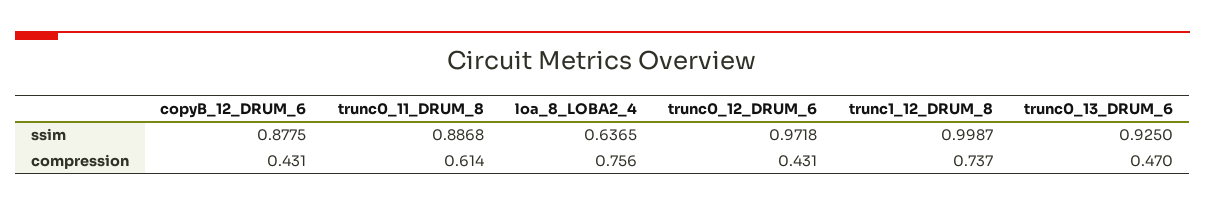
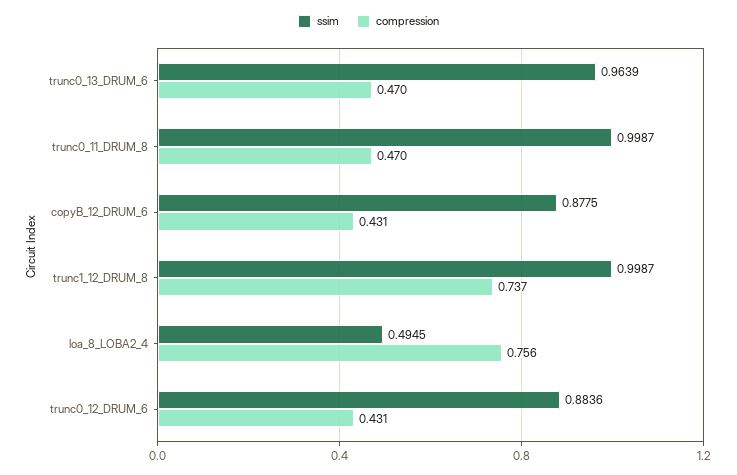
  {
    "ssim": {
      "copyB_12_DRUM_6": 0.8775,
-     "trunc0_11_DRUM_8": 0.8868,
+     "trunc0_11_DRUM_8": 0.9987,
-     "loa_8_LOBA2_4": 0.6365,
+     "loa_8_LOBA2_4": 0.4945,
-     "trunc0_12_DRUM_6": 0.9718,
+     "trunc0_12_DRUM_6": 0.8836,
      "trunc1_12_DRUM_8": 0.9987,
-     "trunc0_13_DRUM_6": 0.925
+     "trunc0_13_DRUM_6": 0.9639
    },
    "compression": {
      "copyB_12_DRUM_6": 0.431,
-     "trunc0_11_DRUM_8": 0.614,
+     "trunc0_11_DRUM_8": 0.47,
      "loa_8_LOBA2_4": 0.756,
      "trunc0_12_DRUM_6": 0.431,
      "trunc1_12_DRUM_8": 0.737,
      "trunc0_13_DRUM_6": 0.47
    }
  }

